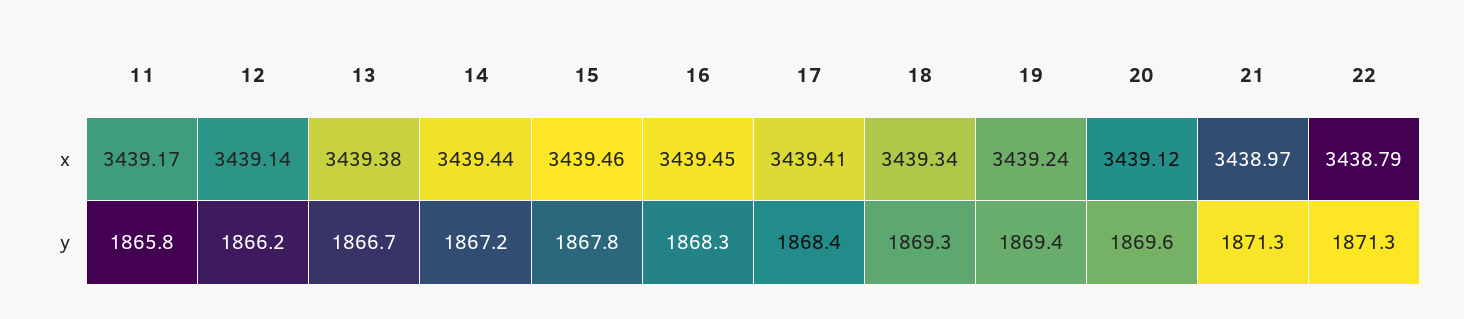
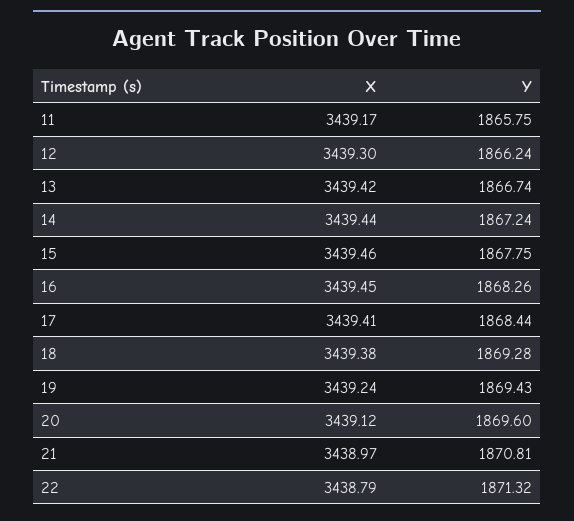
  {
    "11": {
      "x": 3439.17,
      "y": 1865.75
    },
    "12": {
-     "x": 3439.14,
+     "x": 3439.3,
      "y": 1866.24
    },
    "13": {
-     "x": 3439.38,
+     "x": 3439.42,
      "y": 1866.74
    },
    "14": {
      "x": 3439.44,
      "y": 1867.24
    },
    "15": {
      "x": 3439.46,
      "y": 1867.75
    },
    "16": {
      "x": 3439.45,
      "y": 1868.26
    },
    "17": {
      "x": 3439.41,
      "y": 1868.44
    },
    "18": {
-     "x": 3439.34,
+     "x": 3439.38,
      "y": 1869.28
    },
    "19": {
      "x": 3439.24,
      "y": 1869.43
    },
    "20": {
      "x": 3439.12,
      "y": 1869.6
    },
    "21": {
      "x": 3438.97,
-     "y": 1871.3
+     "y": 1870.81
    },
    "22": {
      "x": 3438.79,
      "y": 1871.32
    }
  }

